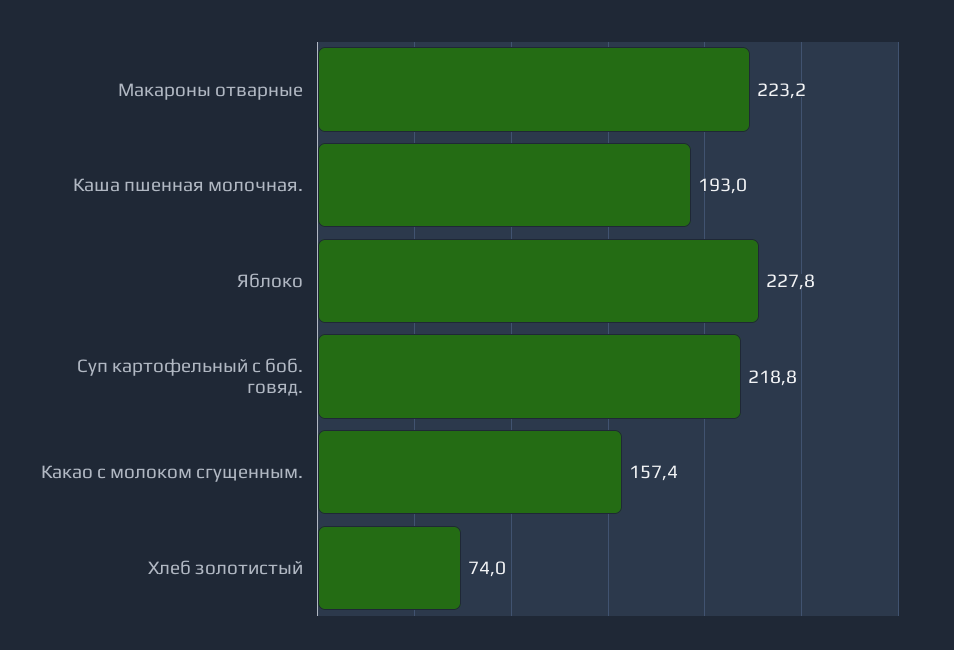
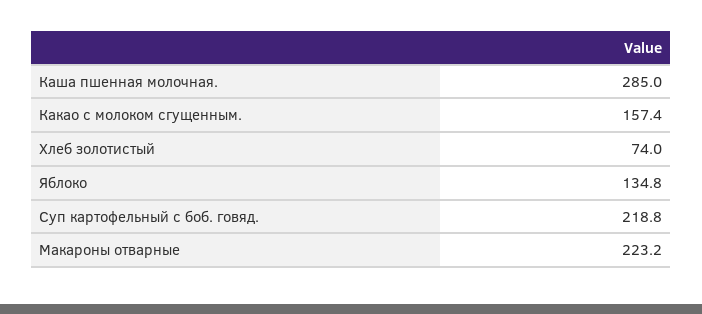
  {
    "Макароны отварные": 223.2,
-   "Каша пшенная молочная.": 193,
+   "Каша пшенная молочная.": 285,
-   "Яблоко": 227.8,
+   "Яблоко": 134.8,
    "Суп картофельный с боб. говяд.": 218.8,
    "Какао с молоком сгущенным.": 157.4,
    "Хлеб золотистый": 74
  }

